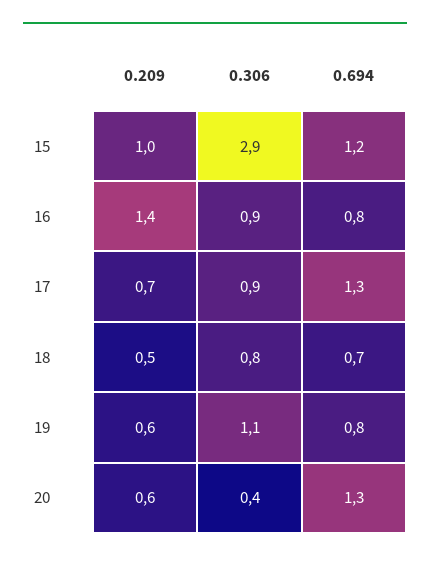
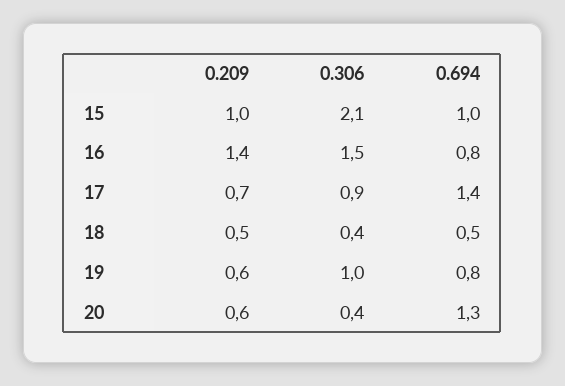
  {
    "0.209": {
      "15": 1,
      "16": 1.4,
      "17": 0.7,
      "18": 0.5,
      "19": 0.6,
      "20": 0.6
    },
    "0.306": {
-     "15": 2.9,
+     "15": 2.1,
-     "16": 0.9,
+     "16": 1.5,
      "17": 0.9,
-     "18": 0.8,
+     "18": 0.4,
-     "19": 1.1,
+     "19": 1,
      "20": 0.4
    },
    "0.694": {
-     "15": 1.2,
+     "15": 1,
      "16": 0.8,
-     "17": 1.3,
+     "17": 1.4,
-     "18": 0.7,
+     "18": 0.5,
      "19": 0.8,
      "20": 1.3
    }
  }

